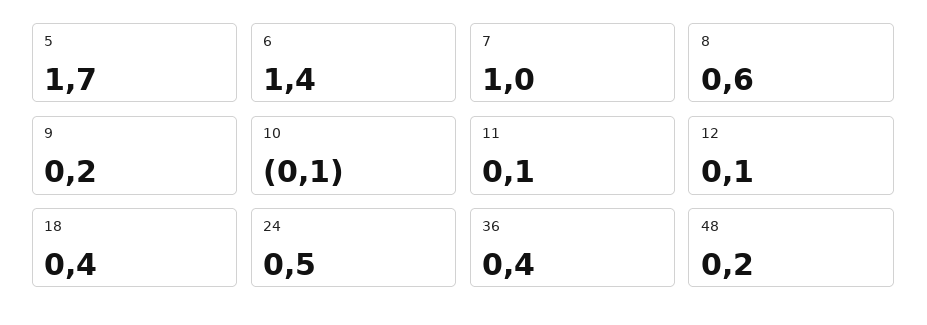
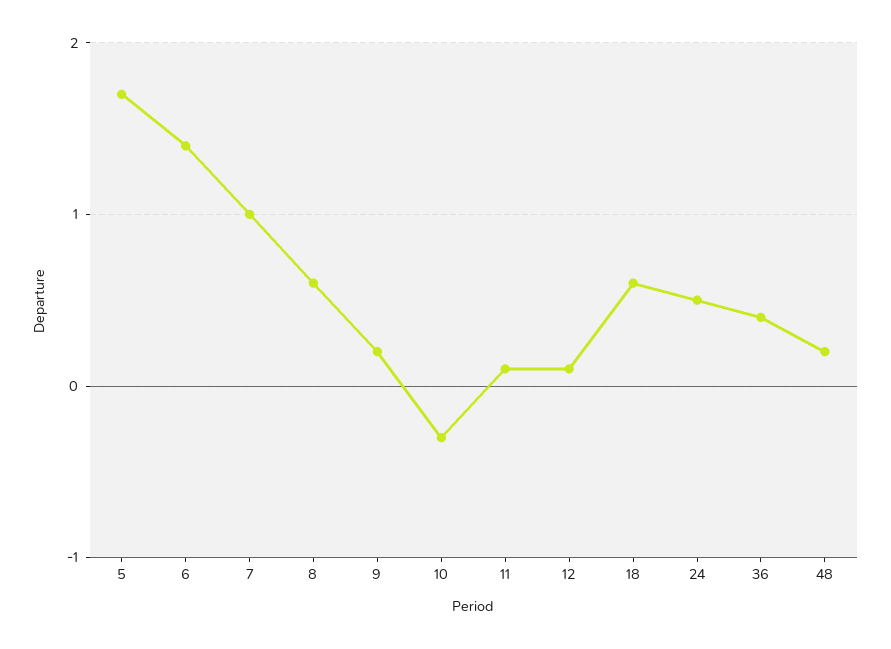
  {
    "5": 1.7,
    "6": 1.4,
    "7": 1,
    "8": 0.6,
    "9": 0.2,
-   "10": -0.1,
+   "10": -0.3,
    "11": 0.1,
    "12": 0.1,
-   "18": 0.4,
+   "18": 0.6,
    "24": 0.5,
    "36": 0.4,
    "48": 0.2
  }

